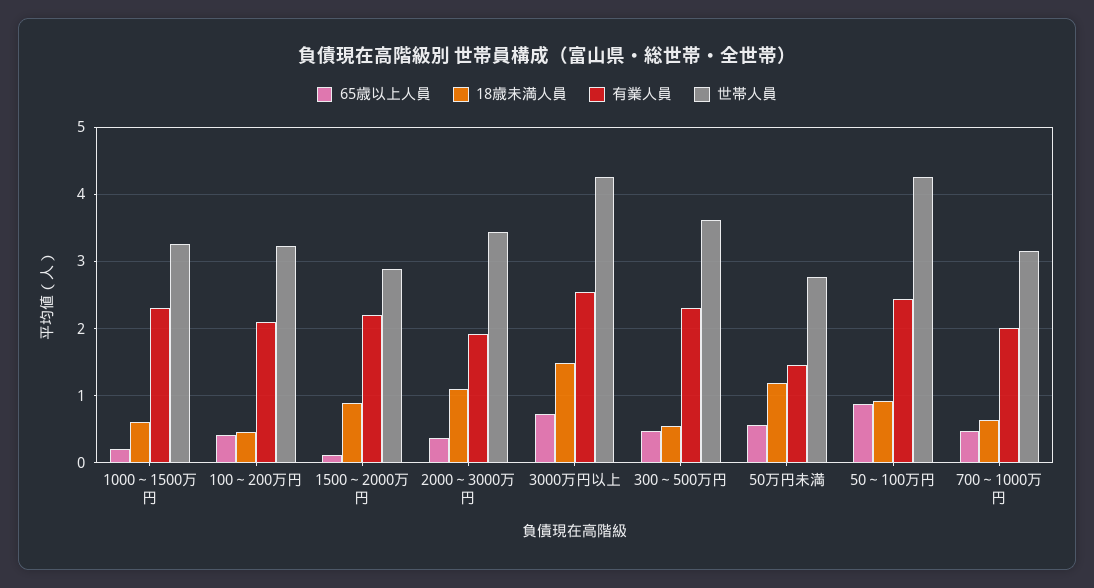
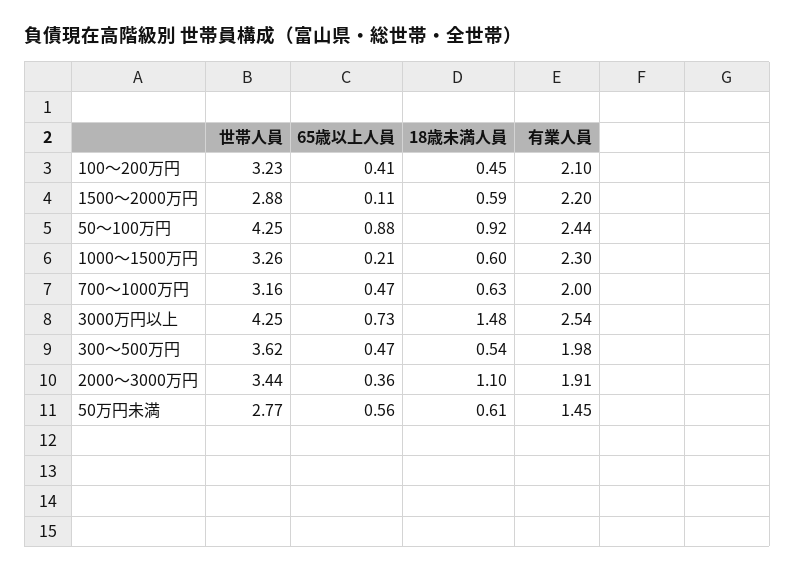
  {
    "65歳以上人員": {
      "1000～1500万円": 0.21,
      "100～200万円": 0.41,
      "1500～2000万円": 0.11,
      "2000～3000万円": 0.36,
      "3000万円以上": 0.73,
      "300～500万円": 0.47,
      "50万円未満": 0.56,
      "50～100万円": 0.88,
      "700～1000万円": 0.47
    },
    "18歳未満人員": {
      "1000～1500万円": 0.6,
      "100～200万円": 0.45,
-     "1500～2000万円": 0.9,
+     "1500～2000万円": 0.59,
      "2000～3000万円": 1.1,
      "3000万円以上": 1.48,
      "300～500万円": 0.54,
-     "50万円未満": 1.2,
+     "50万円未満": 0.61,
      "50～100万円": 0.92,
      "700～1000万円": 0.63
    },
    "有業人員": {
      "1000～1500万円": 2.3,
      "100～200万円": 2.1,
      "1500～2000万円": 2.2,
      "2000～3000万円": 1.91,
      "3000万円以上": 2.54,
-     "300～500万円": 2.3,
+     "300～500万円": 1.98,
      "50万円未満": 1.45,
      "50～100万円": 2.44,
      "700～1000万円": 2
    },
    "世帯人員": {
      "1000～1500万円": 3.26,
      "100～200万円": 3.23,
      "1500～2000万円": 2.88,
      "2000～3000万円": 3.44,
      "3000万円以上": 4.25,
      "300～500万円": 3.62,
      "50万円未満": 2.77,
      "50～100万円": 4.25,
      "700～1000万円": 3.16
    }
  }

